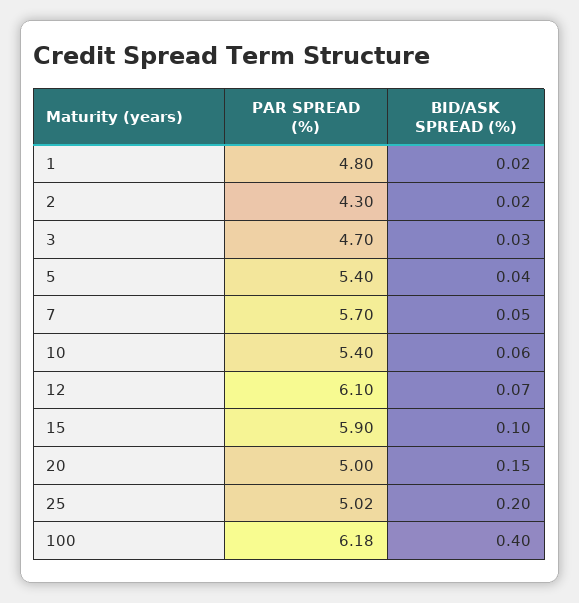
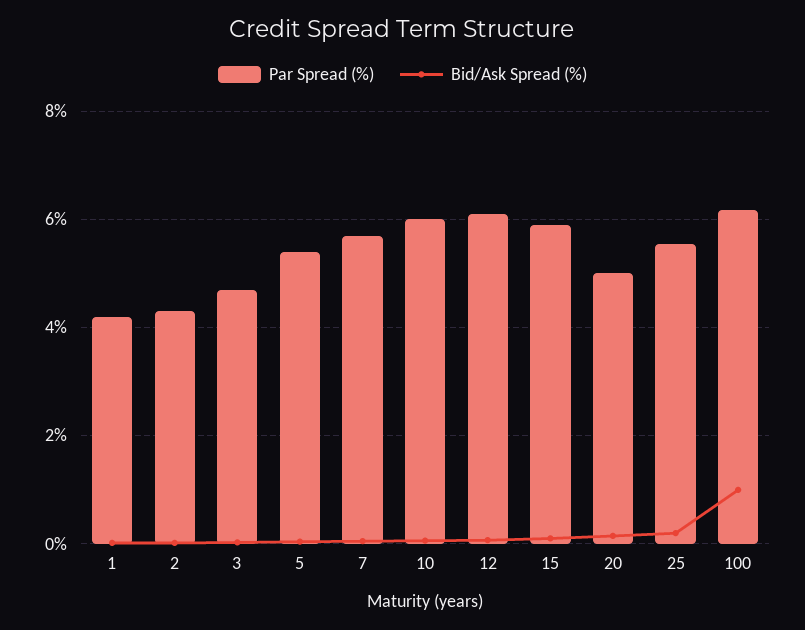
  {
    "PAR SPREAD (%)": {
-     "1": 4.8,
+     "1": 4.2,
      "2": 4.3,
      "3": 4.7,
      "5": 5.4,
      "7": 5.7,
-     "10": 5.4,
+     "10": 6,
      "12": 6.1,
      "15": 5.9,
      "20": 5,
-     "25": 5.02,
+     "25": 5.6,
      "100": 6.18
    },
    "BID/ASK SPREAD (%)": {
      "1": 0.02,
      "2": 0.02,
      "3": 0.03,
      "5": 0.04,
      "7": 0.05,
      "10": 0.06,
      "12": 0.07,
      "15": 0.1,
      "20": 0.15,
      "25": 0.2,
-     "100": 0.4
+     "100": 1
    }
  }

